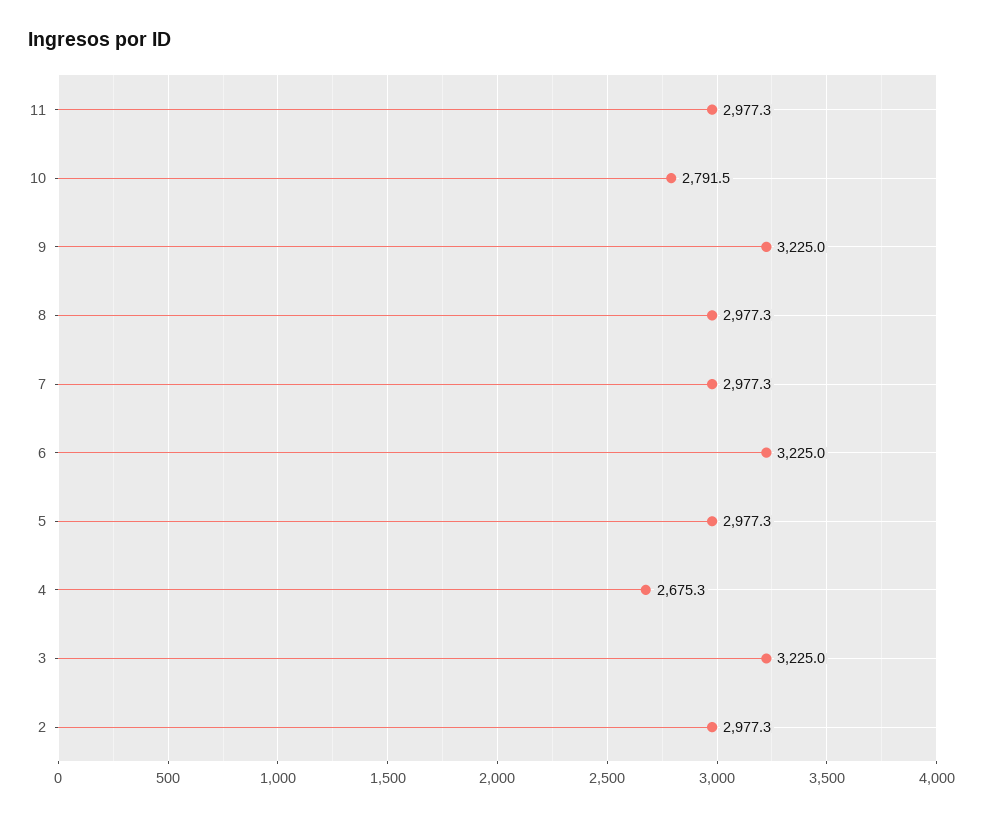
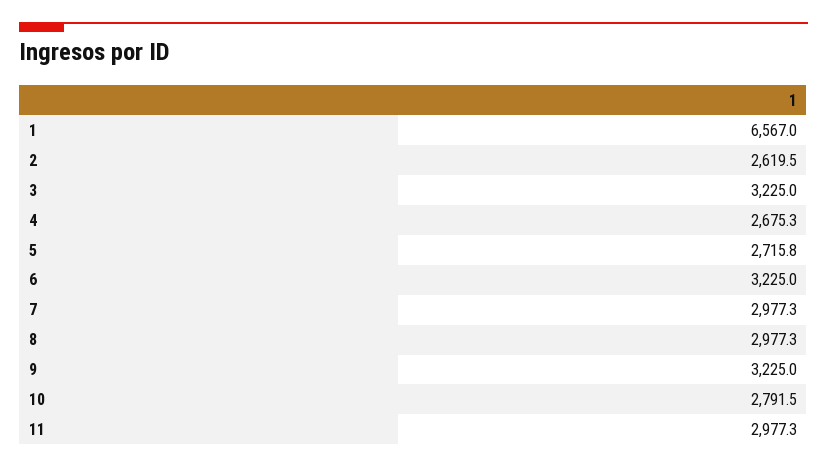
  {
    "11": 2977.3,
    "10": 2791.5,
    "9": 3225,
    "8": 2977.3,
    "7": 2977.3,
    "6": 3225,
-   "5": 2977.3,
+   "5": 2715.8,
    "4": 2675.3,
    "3": 3225,
-   "2": 2977.3
+   "2": 2619.5,
+   "1": 6567
  }

